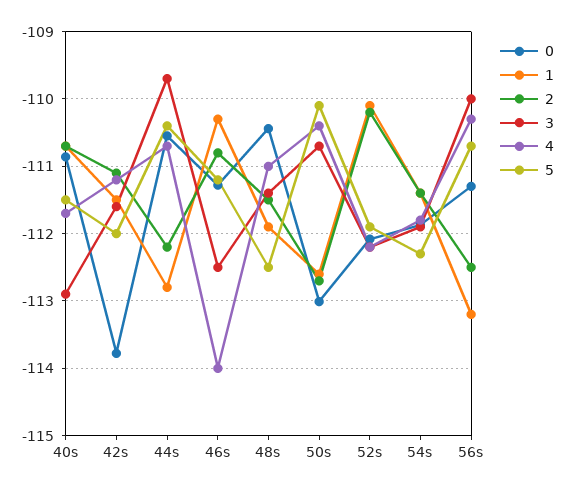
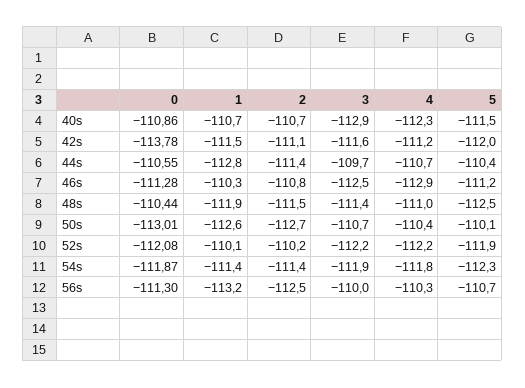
  {
    "0": {
      "40s": -110.86,
      "42s": -113.78,
      "44s": -110.55,
      "46s": -111.28,
      "48s": -110.44,
      "50s": -113.01,
      "52s": -112.08,
      "54s": -111.87,
      "56s": -111.3
    },
    "1": {
      "40s": -110.7,
      "42s": -111.5,
      "44s": -112.8,
      "46s": -110.3,
      "48s": -111.9,
      "50s": -112.6,
      "52s": -110.1,
      "54s": -111.4,
      "56s": -113.2
    },
    "2": {
      "40s": -110.7,
      "42s": -111.1,
-     "44s": -112.2,
+     "44s": -111.4,
      "46s": -110.8,
      "48s": -111.5,
      "50s": -112.7,
      "52s": -110.2,
      "54s": -111.4,
      "56s": -112.5
    },
    "3": {
      "40s": -112.9,
      "42s": -111.6,
      "44s": -109.7,
      "46s": -112.5,
      "48s": -111.4,
      "50s": -110.7,
      "52s": -112.2,
      "54s": -111.9,
      "56s": -110
    },
    "4": {
-     "40s": -111.7,
+     "40s": -112.3,
      "42s": -111.2,
      "44s": -110.7,
-     "46s": -114,
+     "46s": -112.9,
      "48s": -111,
      "50s": -110.4,
      "52s": -112.2,
      "54s": -111.8,
      "56s": -110.3
    },
    "5": {
      "40s": -111.5,
      "42s": -112,
      "44s": -110.4,
      "46s": -111.2,
      "48s": -112.5,
      "50s": -110.1,
      "52s": -111.9,
      "54s": -112.3,
      "56s": -110.7
    }
  }

